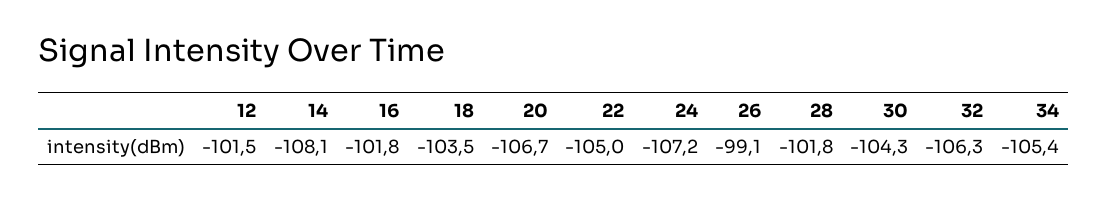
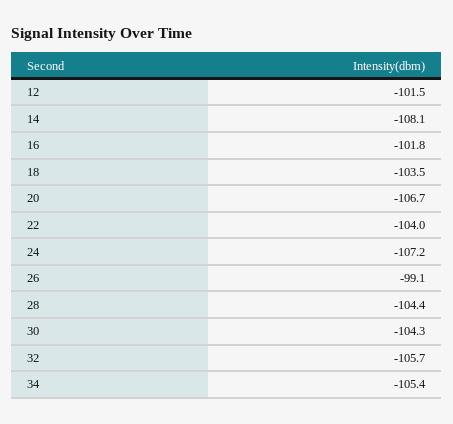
  {
    "12": -101.5,
    "14": -108.1,
    "16": -101.8,
    "18": -103.5,
    "20": -106.7,
-   "22": -105,
+   "22": -104,
    "24": -107.2,
    "26": -99.1,
-   "28": -101.8,
+   "28": -104.4,
    "30": -104.3,
-   "32": -106.3,
+   "32": -105.7,
    "34": -105.4
  }

